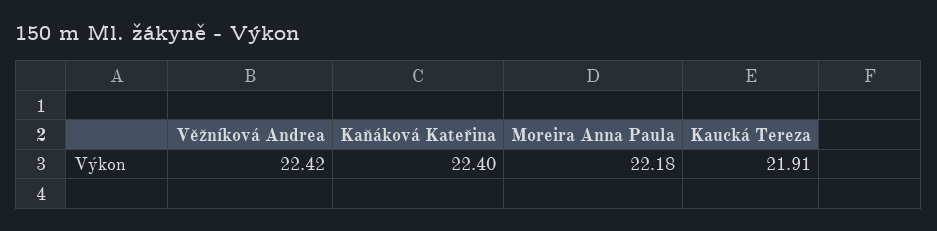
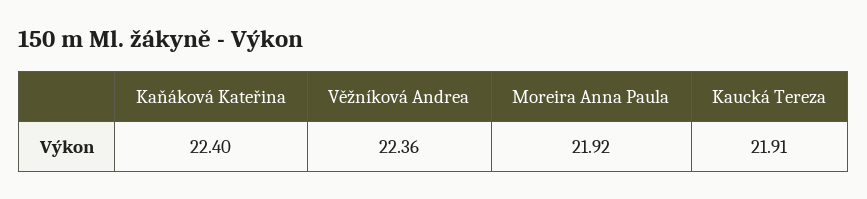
  {
-   "Věžníková Andrea": 22.42,
+   "Věžníková Andrea": 22.36,
    "Kaňáková Kateřina": 22.4,
-   "Moreira Anna Paula": 22.18,
+   "Moreira Anna Paula": 21.92,
    "Kaucká Tereza": 21.91
  }

